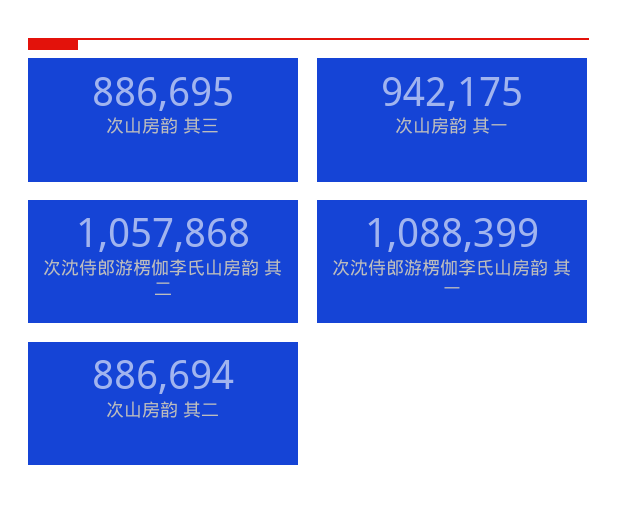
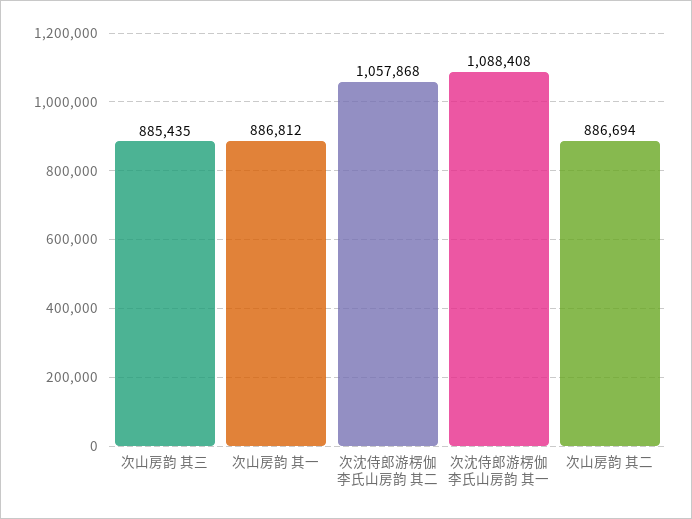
  {
-   "次山房韵 其三": 886695,
+   "次山房韵 其三": 885435,
-   "次山房韵 其一": 942175,
+   "次山房韵 其一": 886812,
    "次沈侍郎游楞伽李氏山房韵 其二": 1057868,
-   "次沈侍郎游楞伽李氏山房韵 其一": 1088399,
+   "次沈侍郎游楞伽李氏山房韵 其一": 1088408,
    "次山房韵 其二": 886694
  }

